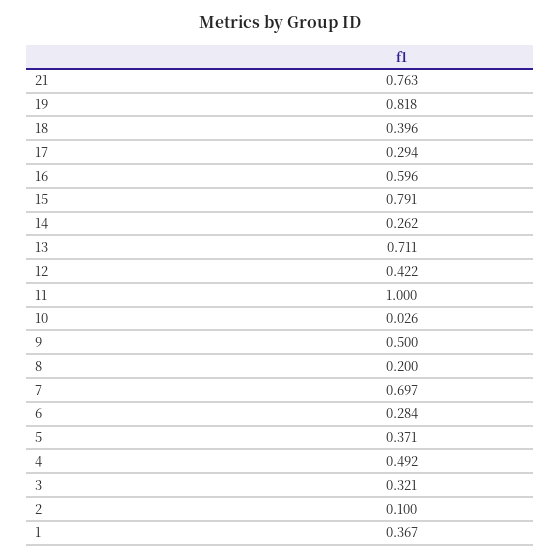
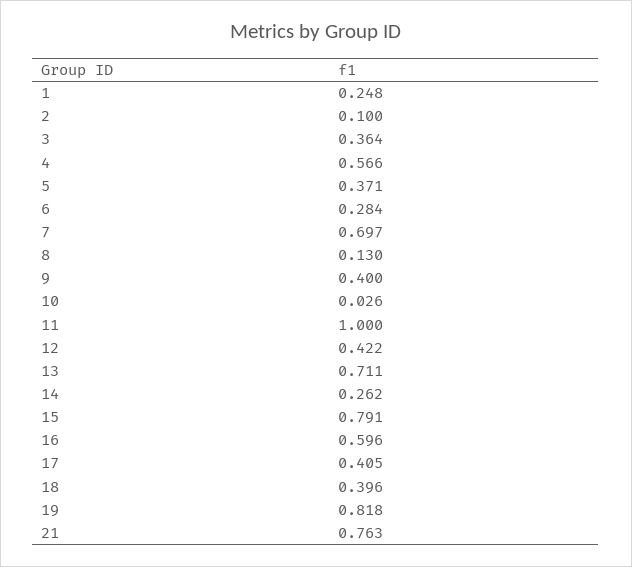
  {
    "21": 0.763,
    "19": 0.818,
    "18": 0.396,
-   "17": 0.294,
+   "17": 0.405,
    "16": 0.596,
    "15": 0.791,
    "14": 0.262,
    "13": 0.711,
    "12": 0.422,
    "11": 1,
    "10": 0.026,
-   "9": 0.5,
+   "9": 0.4,
-   "8": 0.2,
+   "8": 0.13,
    "7": 0.697,
    "6": 0.284,
    "5": 0.371,
-   "4": 0.492,
+   "4": 0.566,
-   "3": 0.321,
+   "3": 0.364,
    "2": 0.1,
-   "1": 0.367
+   "1": 0.248
  }

